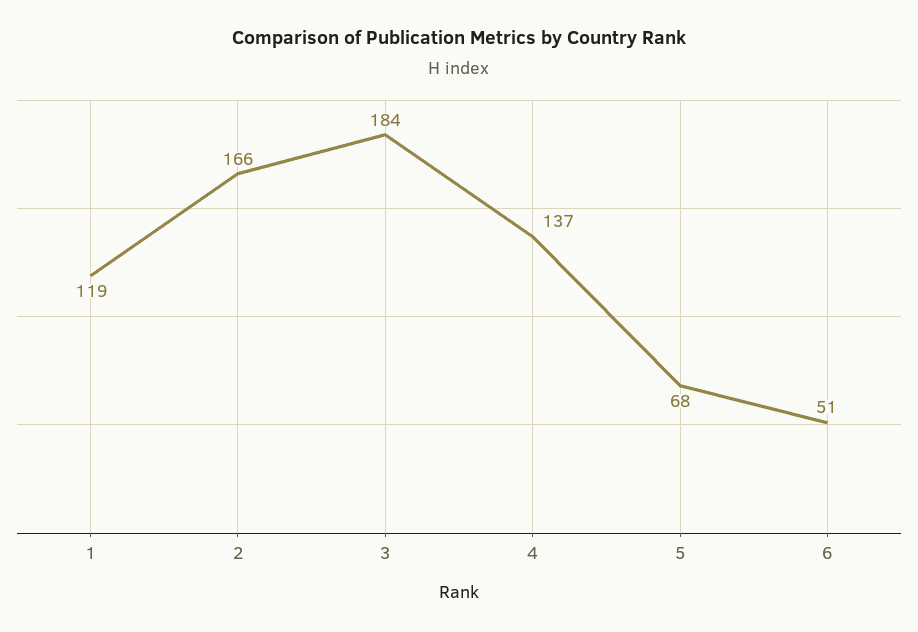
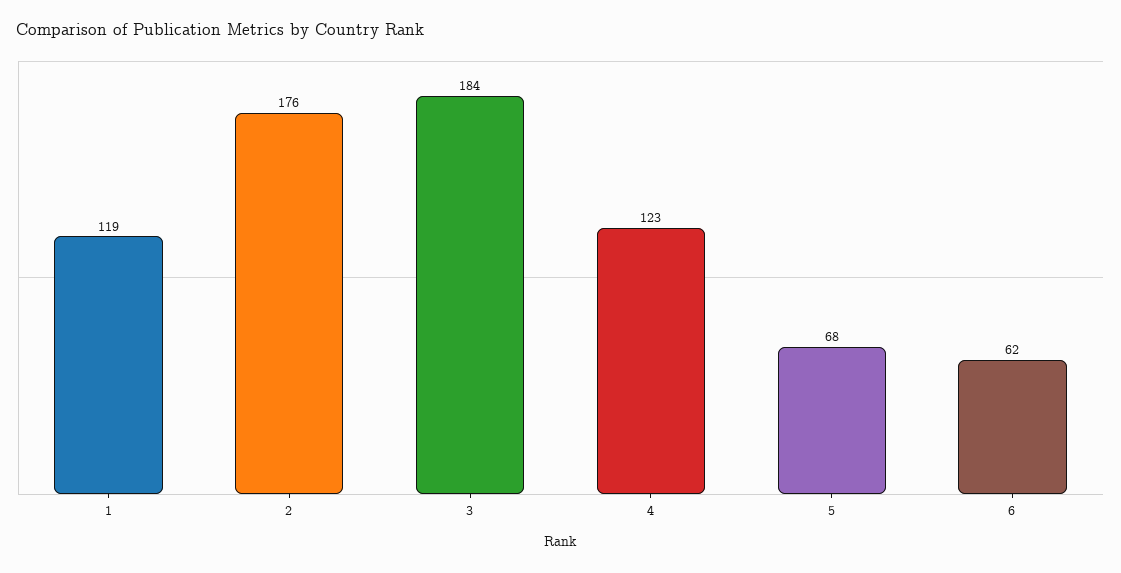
  {
    "1": 119,
-   "2": 166,
+   "2": 176,
    "3": 184,
-   "4": 137,
+   "4": 123,
    "5": 68,
-   "6": 51
+   "6": 62
  }

